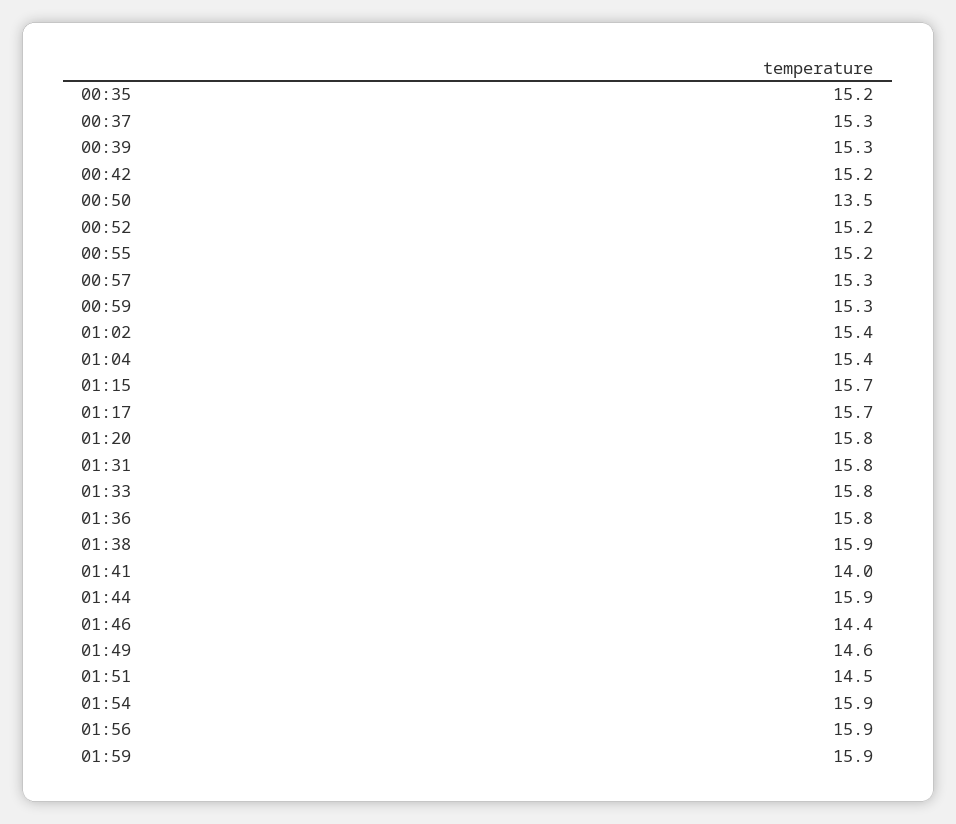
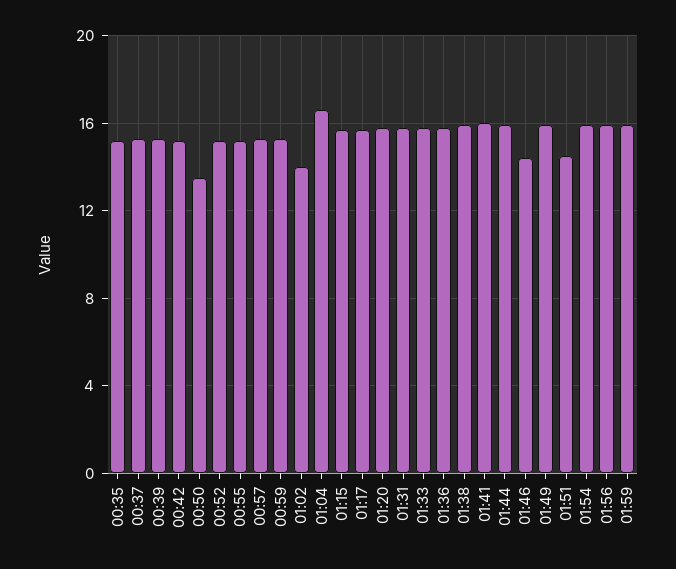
  {
    "00:35": 15.2,
    "00:37": 15.3,
    "00:39": 15.3,
    "00:42": 15.2,
    "00:50": 13.5,
    "00:52": 15.2,
    "00:55": 15.2,
    "00:57": 15.3,
    "00:59": 15.3,
-   "01:02": 15.4,
+   "01:02": 14,
-   "01:04": 15.4,
+   "01:04": 16.5,
    "01:15": 15.7,
    "01:17": 15.7,
    "01:20": 15.8,
    "01:31": 15.8,
    "01:33": 15.8,
    "01:36": 15.8,
    "01:38": 15.9,
-   "01:41": 14,
+   "01:41": 16,
    "01:44": 15.9,
    "01:46": 14.4,
-   "01:49": 14.6,
+   "01:49": 16,
    "01:51": 14.5,
    "01:54": 15.9,
    "01:56": 15.9,
    "01:59": 15.9
  }

